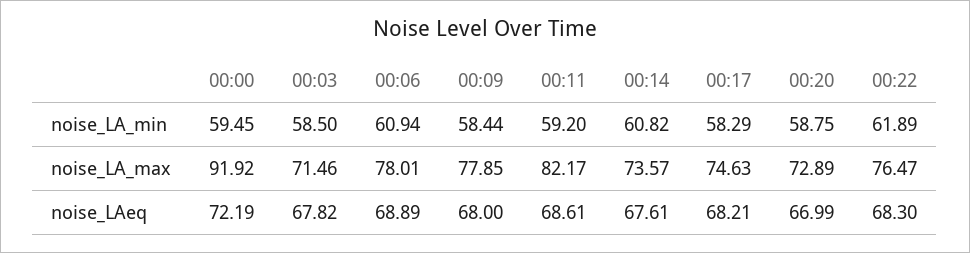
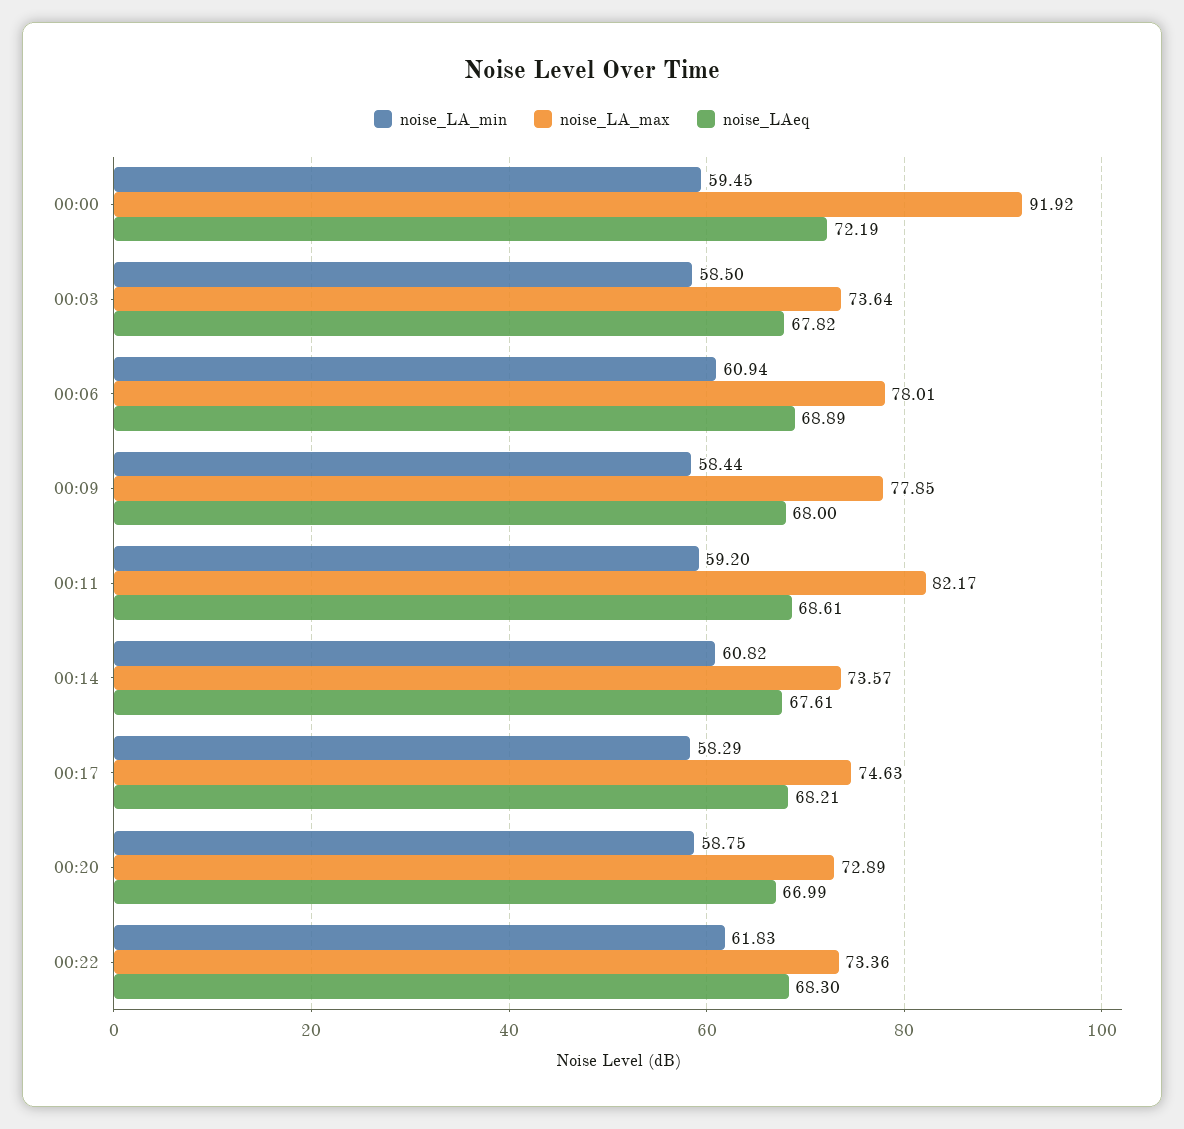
  {
    "noise_LA_min": {
      "00:00": 59.45,
      "00:03": 58.5,
      "00:06": 60.94,
      "00:09": 58.44,
      "00:11": 59.2,
      "00:14": 60.82,
      "00:17": 58.29,
      "00:20": 58.75,
-     "00:22": 61.89
+     "00:22": 61.83
    },
    "noise_LA_max": {
      "00:00": 91.92,
-     "00:03": 71.46,
+     "00:03": 73.64,
      "00:06": 78.01,
      "00:09": 77.85,
      "00:11": 82.17,
      "00:14": 73.57,
      "00:17": 74.63,
      "00:20": 72.89,
-     "00:22": 76.47
+     "00:22": 73.36
    },
    "noise_LAeq": {
      "00:00": 72.19,
      "00:03": 67.82,
      "00:06": 68.89,
      "00:09": 68,
      "00:11": 68.61,
      "00:14": 67.61,
      "00:17": 68.21,
      "00:20": 66.99,
      "00:22": 68.3
    }
  }

